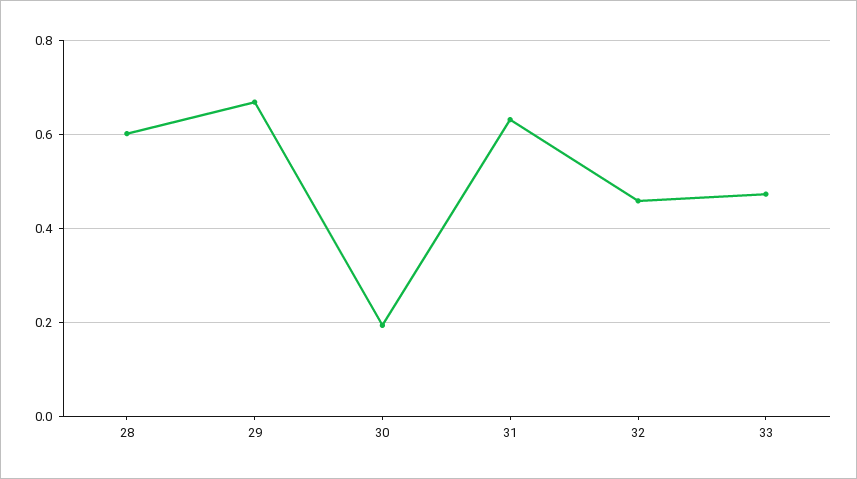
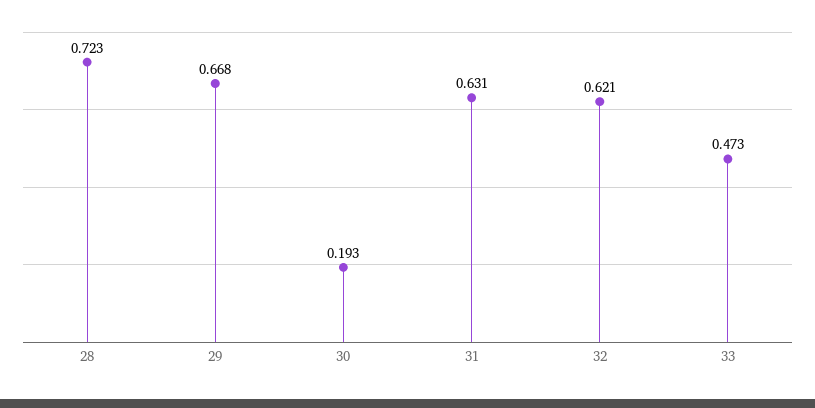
  {
-   "28": 0.6,
+   "28": 0.723,
    "29": 0.668,
    "30": 0.193,
    "31": 0.631,
-   "32": 0.46,
+   "32": 0.621,
    "33": 0.473
  }

